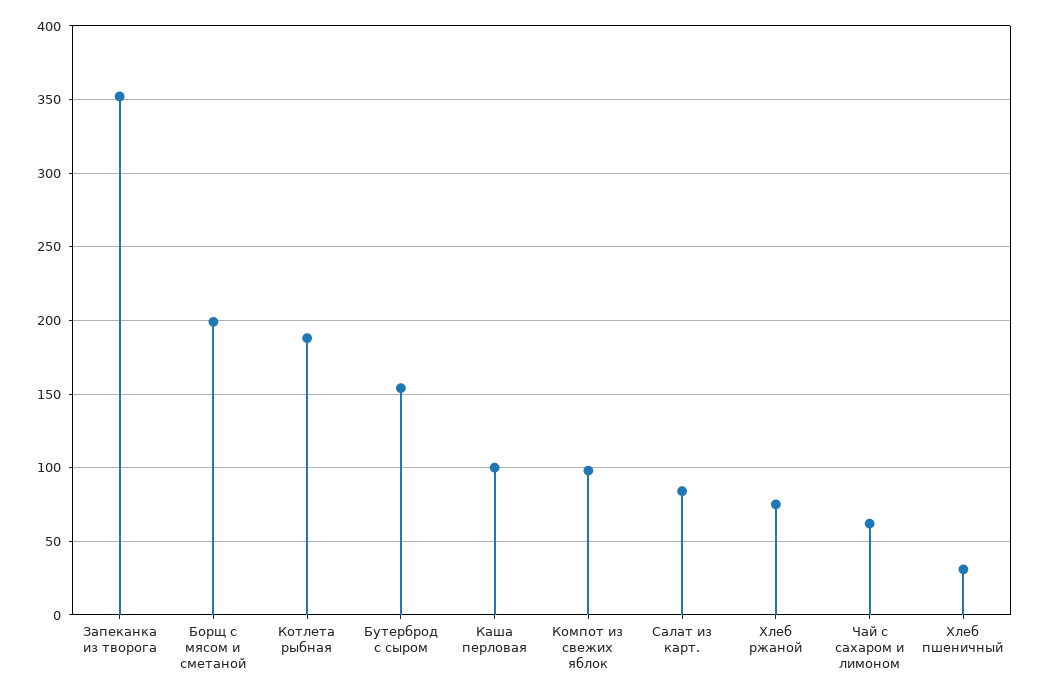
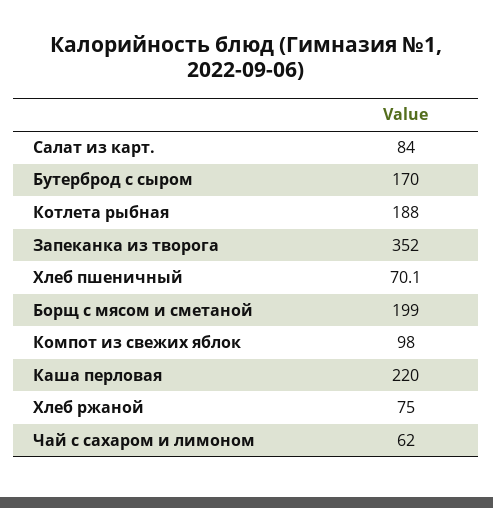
  {
    "Запеканка из творога": 352,
    "Борщ с мясом и сметаной": 199,
    "Котлета рыбная": 188,
-   "Бутерброд с сыром": 155,
+   "Бутерброд с сыром": 170,
-   "Каша перловая": 100,
+   "Каша перловая": 220,
    "Компот из свежих яблок": 98,
    "Салат из карт.": 84,
    "Хлеб ржаной": 75,
    "Чай с сахаром и лимоном": 62,
-   "Хлеб пшеничный": 30
+   "Хлеб пшеничный": 70.1
  }

